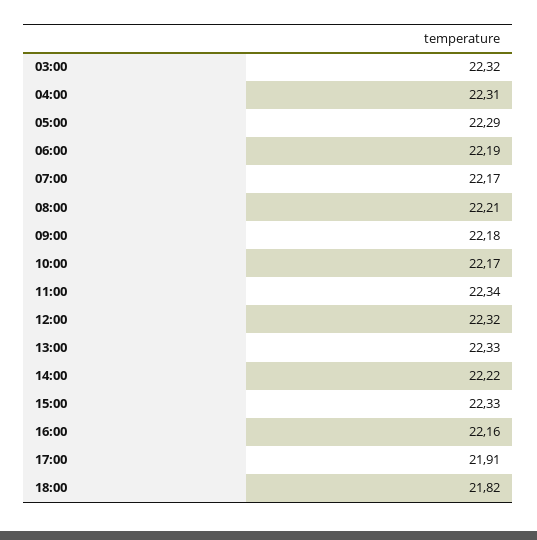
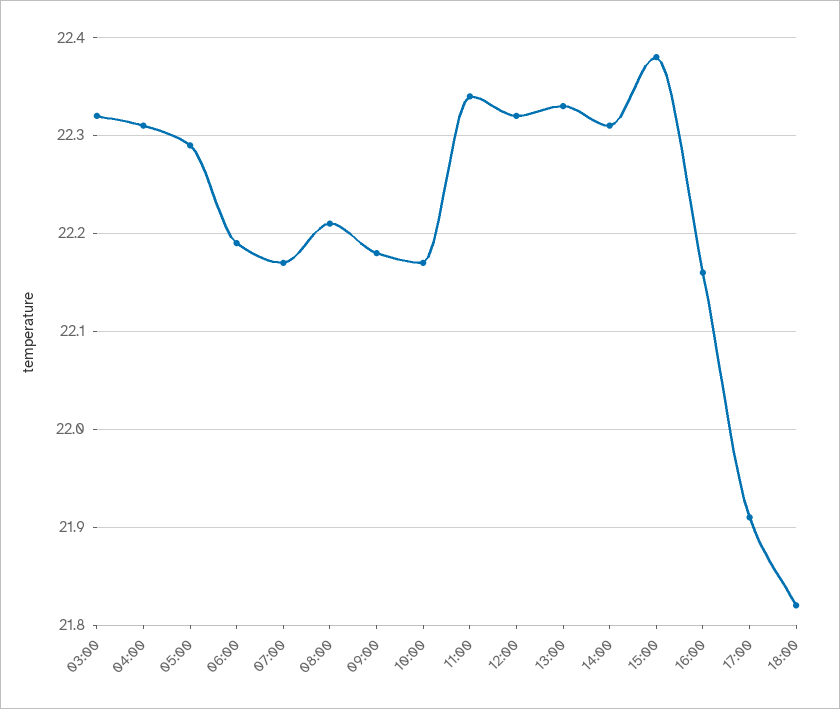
  {
    "03:00": 22.32,
    "04:00": 22.31,
    "05:00": 22.29,
    "06:00": 22.19,
    "07:00": 22.17,
    "08:00": 22.21,
    "09:00": 22.18,
    "10:00": 22.17,
    "11:00": 22.34,
    "12:00": 22.32,
    "13:00": 22.33,
-   "14:00": 22.22,
+   "14:00": 22.31,
-   "15:00": 22.33,
+   "15:00": 22.38,
    "16:00": 22.16,
    "17:00": 21.91,
    "18:00": 21.82
  }

